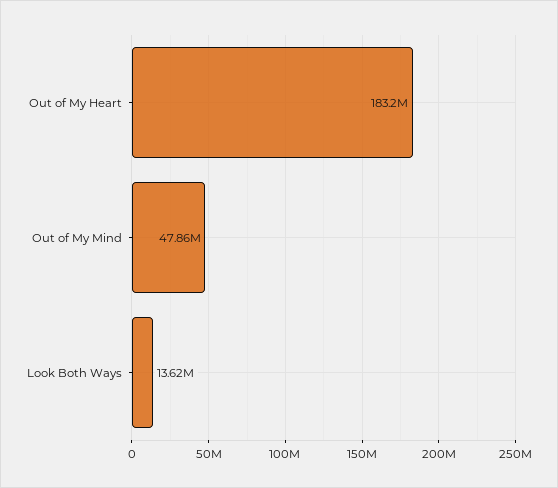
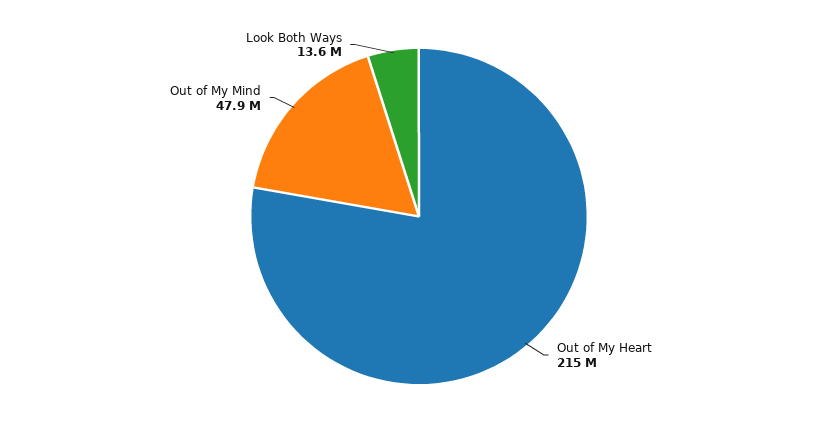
  {
-   "Out of My Heart": 183200000,
+   "Out of My Heart": 215000000,
    "Out of My Mind": 47860000,
    "Look Both Ways": 13620000
  }

